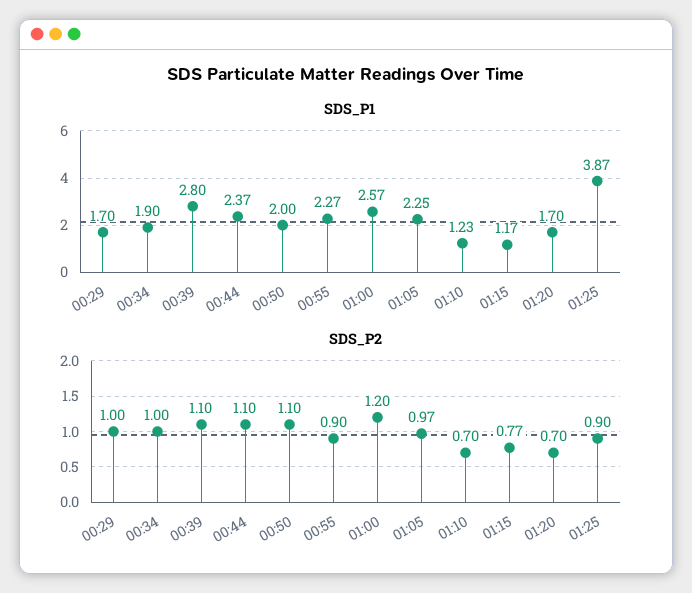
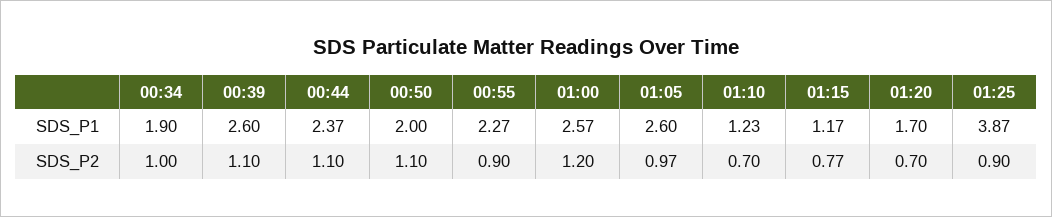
  {
    "SDS_P1": {
-     "00:29": 1.7,
      "00:34": 1.9,
-     "00:39": 2.8,
+     "00:39": 2.6,
      "00:44": 2.37,
      "00:50": 2,
      "00:55": 2.27,
      "01:00": 2.57,
-     "01:05": 2.25,
+     "01:05": 2.6,
      "01:10": 1.23,
      "01:15": 1.17,
      "01:20": 1.7,
      "01:25": 3.87
    },
    "SDS_P2": {
-     "00:29": 1,
      "00:34": 1,
      "00:39": 1.1,
      "00:44": 1.1,
      "00:50": 1.1,
      "00:55": 0.9,
      "01:00": 1.2,
      "01:05": 0.97,
      "01:10": 0.7,
      "01:15": 0.77,
      "01:20": 0.7,
      "01:25": 0.9
    }
  }

